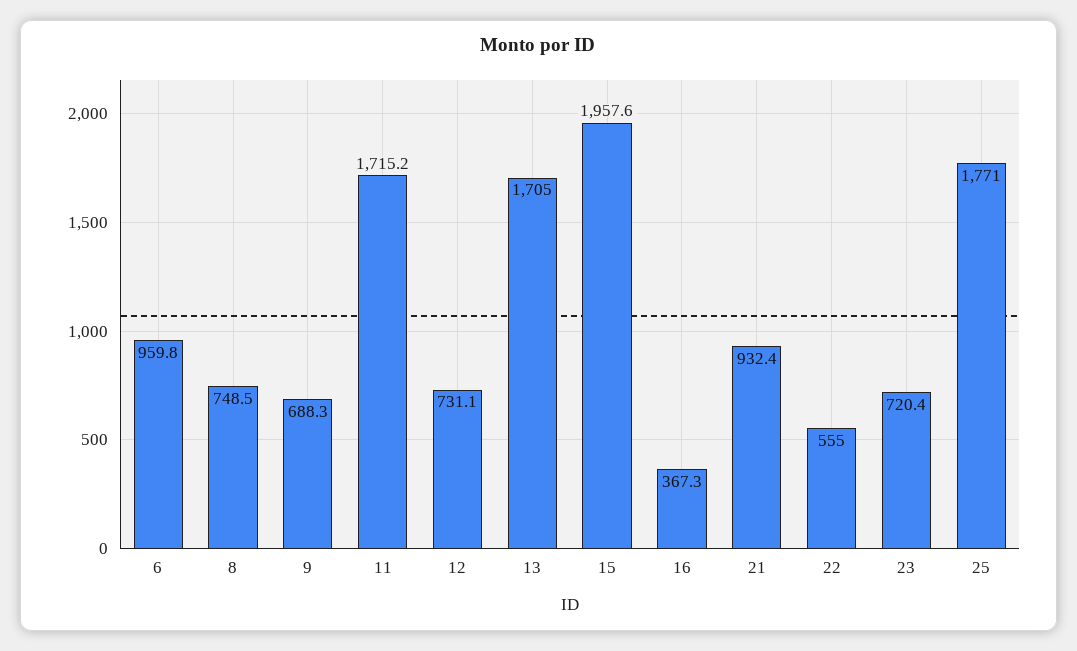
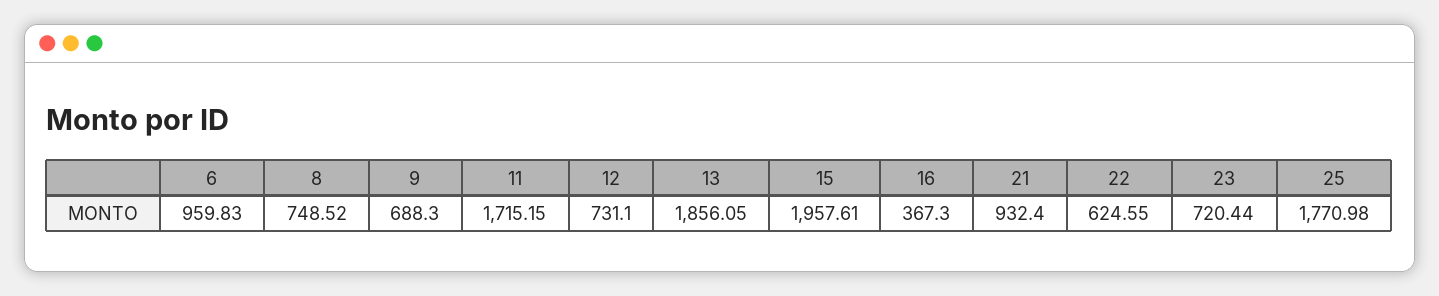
  {
    "6": 959.83,
    "8": 748.52,
    "9": 688.3,
    "11": 1715.15,
    "12": 731.1,
-   "13": 1705,
+   "13": 1856.05,
    "15": 1957.61,
    "16": 367.3,
    "21": 932.4,
-   "22": 555,
+   "22": 624.55,
    "23": 720.44,
    "25": 1770.98
  }

